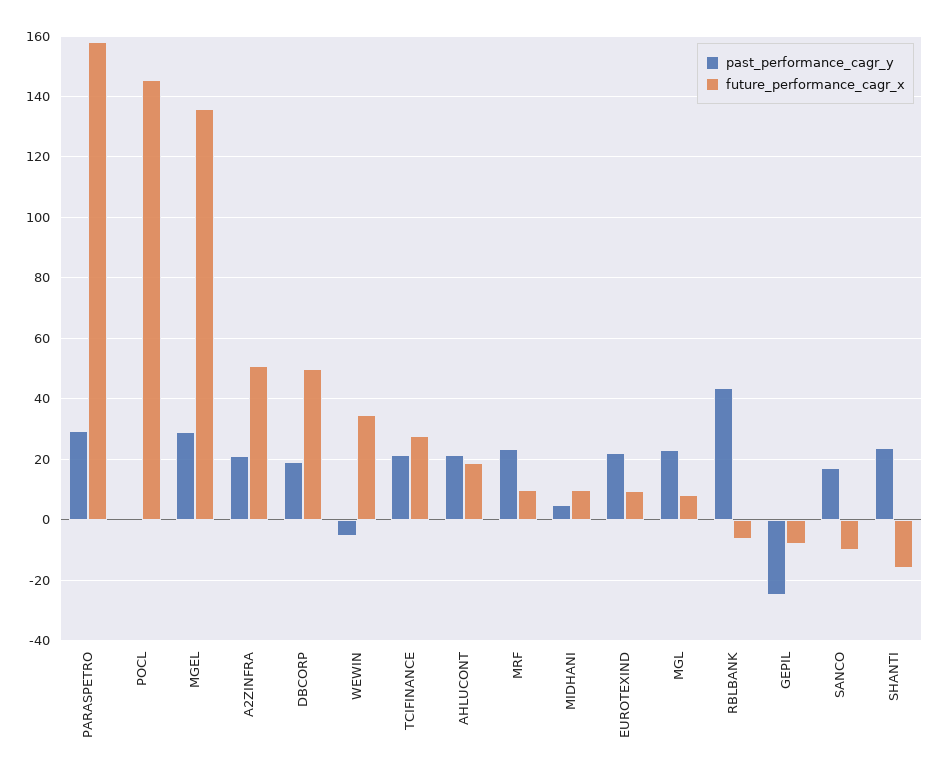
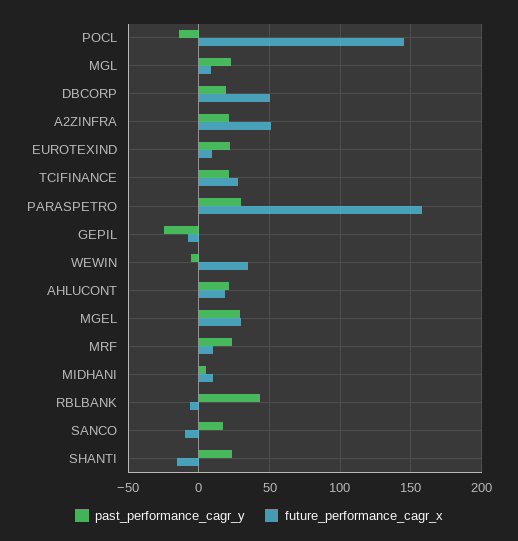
  {
    "past_performance_cagr_y": {
      "PARASPETRO": 30,
-     "POCL": 0,
+     "POCL": -15,
      "MGEL": 30,
      "A2ZINFRA": 22,
      "DBCORP": 18,
      "WEWIN": -6,
      "TCIFINANCE": 22,
      "AHLUCONT": 22,
      "MRF": 24,
      "MIDHANI": 4,
      "EUROTEXIND": 22,
      "MGL": 24,
      "RBLBANK": 44,
      "GEPIL": -26,
      "SANCO": 18,
      "SHANTI": 24
    },
    "future_performance_cagr_x": {
      "PARASPETRO": 158,
      "POCL": 146,
-     "MGEL": 136,
+     "MGEL": 30,
      "A2ZINFRA": 50,
      "DBCORP": 50,
      "WEWIN": 34,
      "TCIFINANCE": 28,
      "AHLUCONT": 18,
      "MRF": 10,
      "MIDHANI": 10,
      "EUROTEXIND": 10,
      "MGL": 8,
      "RBLBANK": -6,
      "GEPIL": -8,
      "SANCO": -10,
      "SHANTI": -16
    }
  }

